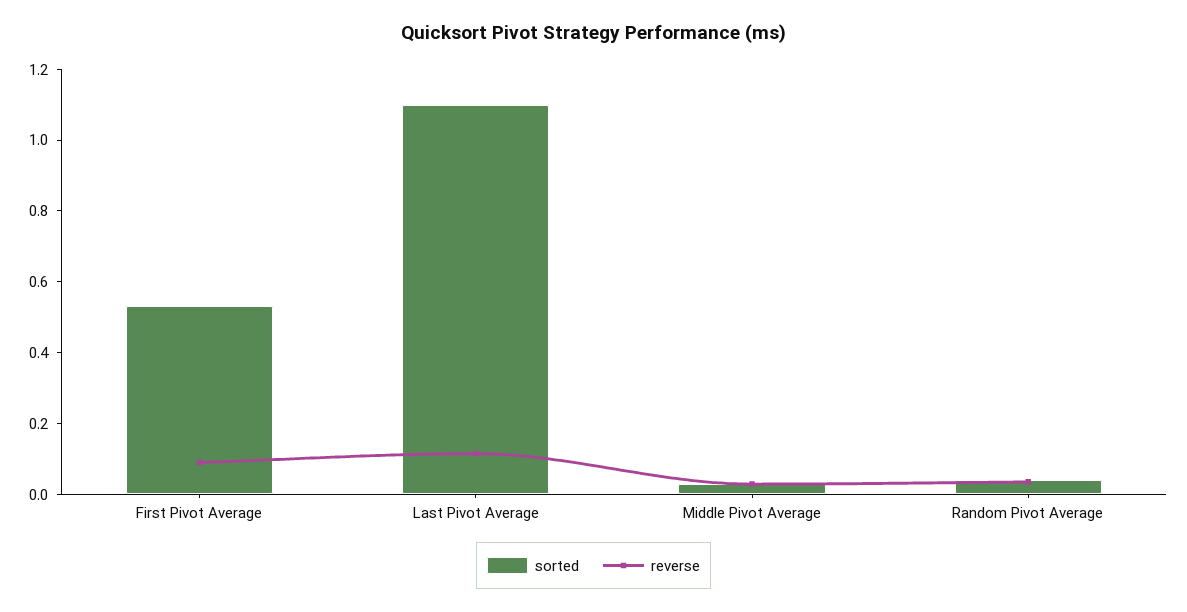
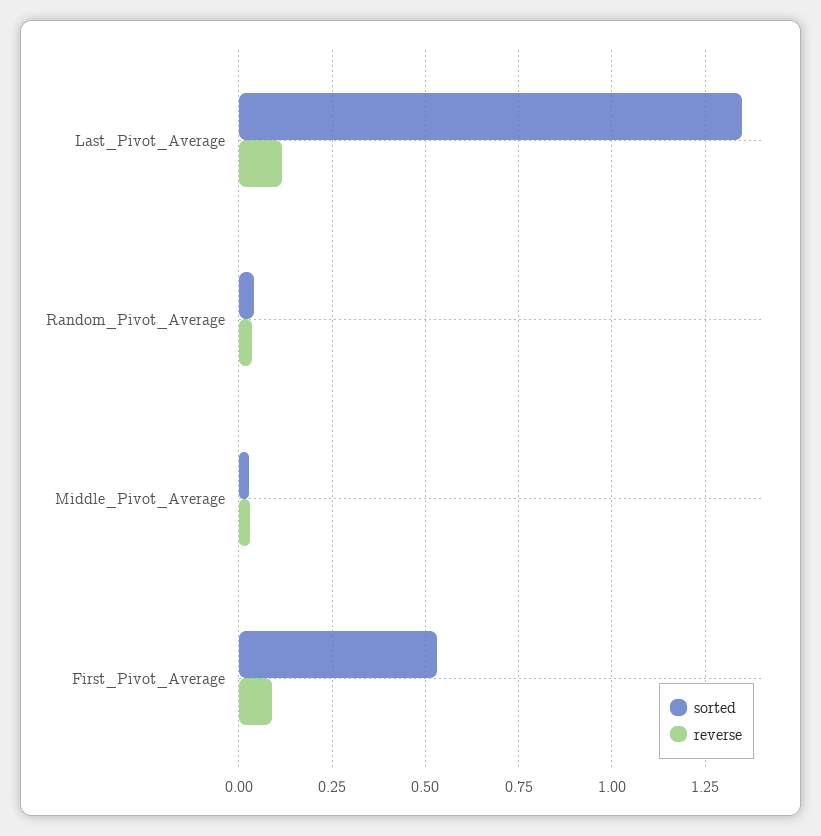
  {
    "sorted": {
      "First Pivot Average": 0.525,
-     "Last Pivot Average": 1.1,
+     "Last Pivot Average": 1.35,
      "Middle Pivot Average": 0.025,
      "Random Pivot Average": 0.05
    },
    "reverse": {
      "First Pivot Average": 0.1,
      "Last Pivot Average": 0.125,
      "Middle Pivot Average": 0.025,
      "Random Pivot Average": 0.025
    }
  }

